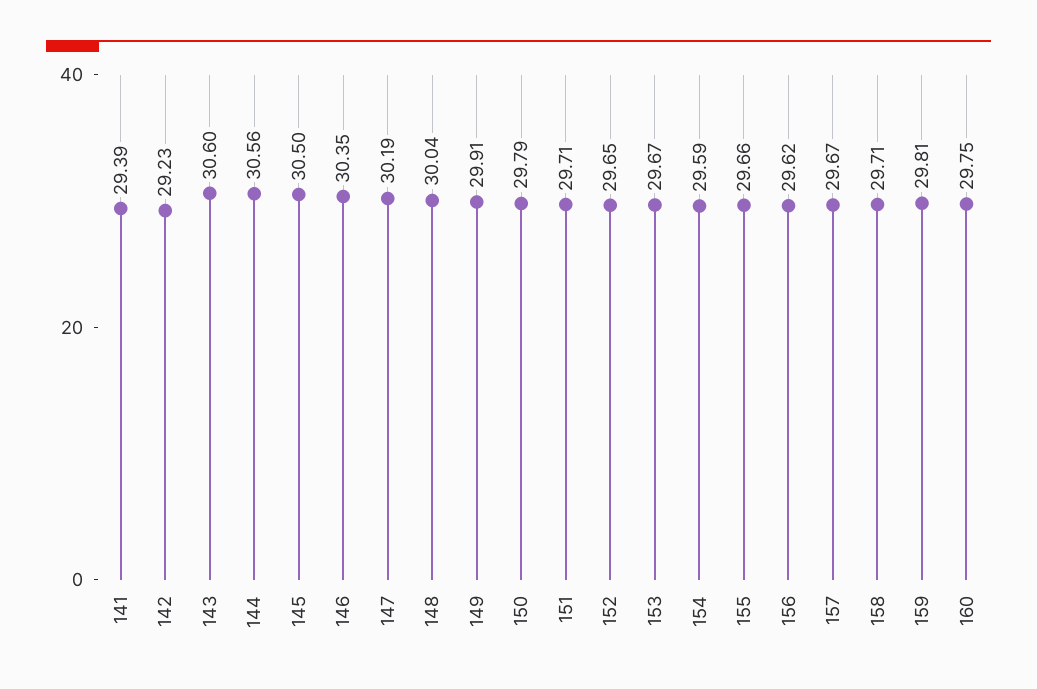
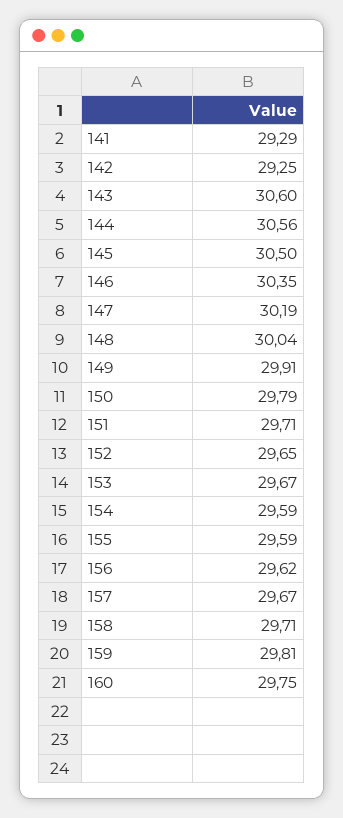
  {
-   "141": 29.39,
+   "141": 29.29,
-   "142": 29.23,
+   "142": 29.25,
    "143": 30.6,
    "144": 30.56,
    "145": 30.5,
    "146": 30.35,
    "147": 30.19,
    "148": 30.04,
    "149": 29.91,
    "150": 29.79,
    "151": 29.71,
    "152": 29.65,
    "153": 29.67,
    "154": 29.59,
-   "155": 29.66,
+   "155": 29.59,
    "156": 29.62,
    "157": 29.67,
    "158": 29.71,
    "159": 29.81,
    "160": 29.75
  }

